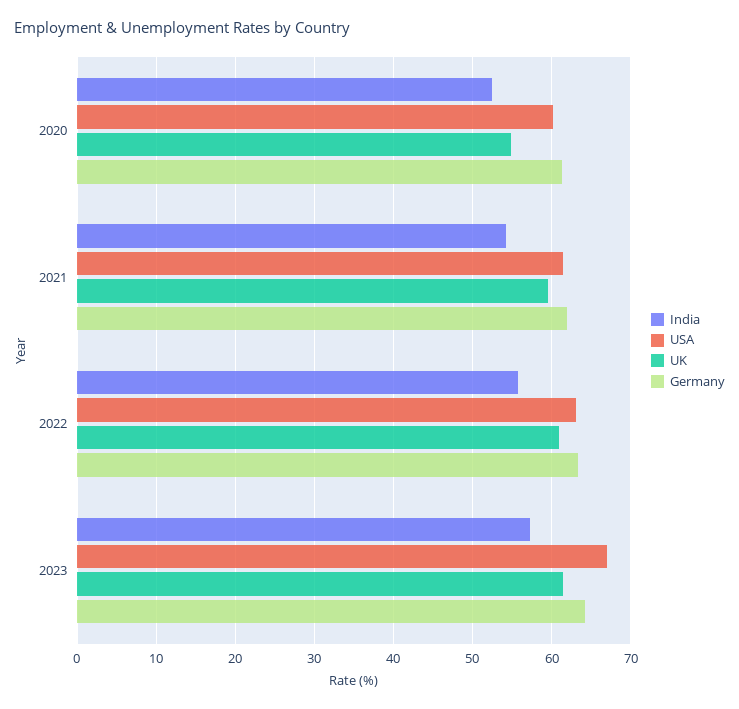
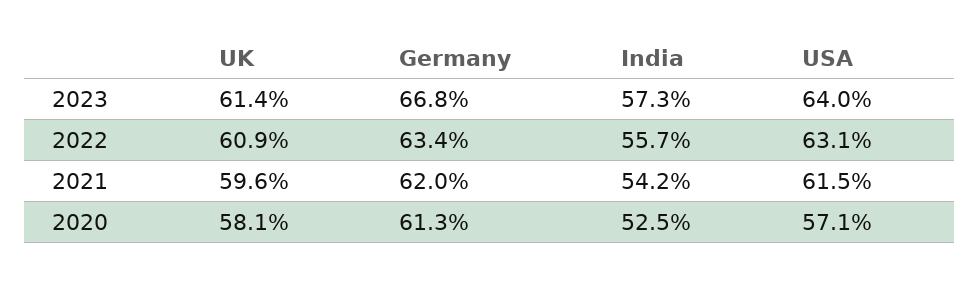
  {
    "India": {
      "2020": 52.5,
      "2021": 54.2,
      "2022": 55.7,
      "2023": 57.3
    },
    "USA": {
-     "2020": 60,
+     "2020": 57.1,
      "2021": 61.5,
      "2022": 63.1,
-     "2023": 67
+     "2023": 64
    },
    "UK": {
-     "2020": 55,
+     "2020": 58.1,
      "2021": 59.6,
      "2022": 60.9,
      "2023": 61.4
    },
    "Germany": {
      "2020": 61.3,
      "2021": 62,
      "2022": 63.4,
-     "2023": 64
+     "2023": 66.8
    }
  }

